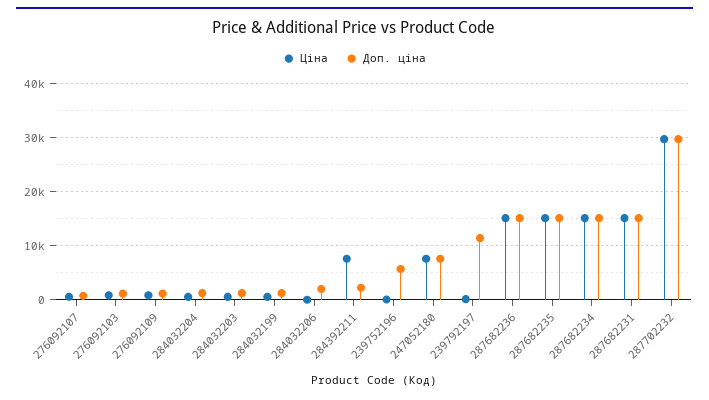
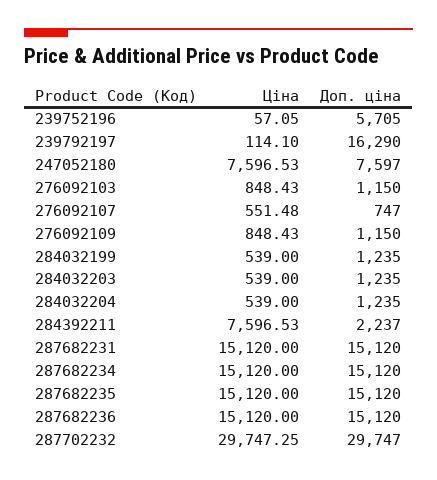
  {
    "Ціна": {
      "276092107": 551.48,
      "276092103": 848.43,
      "276092109": 848.43,
      "284032204": 539,
      "284032203": 539,
      "284032199": 539,
-     "284032206": 0,
      "284392211": 7596.53,
      "239752196": 57.05,
      "247052180": 7596.53,
      "239792197": 114.1,
      "287682236": 15120,
      "287682235": 15120,
      "287682234": 15120,
      "287682231": 15120,
      "287702232": 29747.25
    },
    "Доп. ціна": {
      "276092107": 747,
      "276092103": 1150,
      "276092109": 1150,
      "284032204": 1235,
      "284032203": 1235,
      "284032199": 1235,
-     "284032206": 2000,
      "284392211": 2237,
      "239752196": 5705,
      "247052180": 7597,
-     "239792197": 12000,
+     "239792197": 16290,
      "287682236": 15120,
      "287682235": 15120,
      "287682234": 15120,
      "287682231": 15120,
      "287702232": 29747
    }
  }

